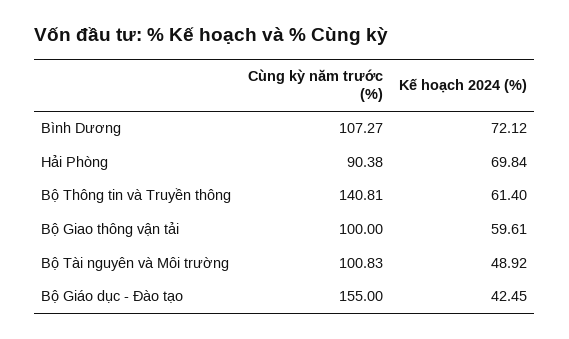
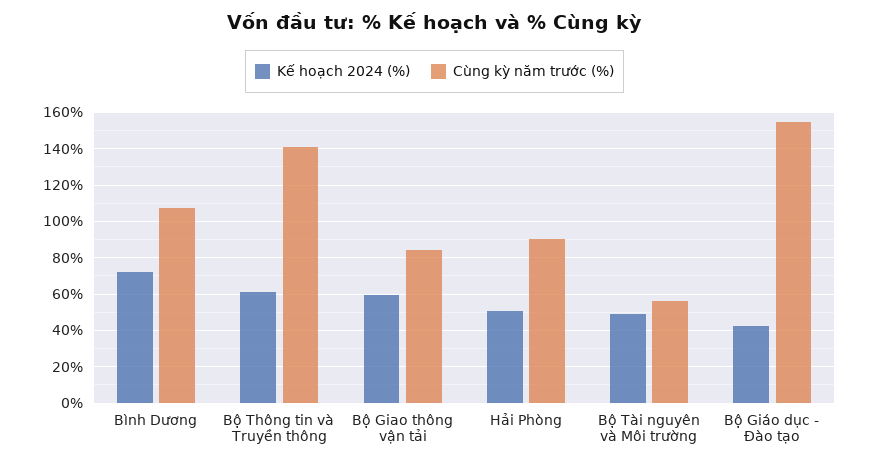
  {
    "Cùng kỳ năm trước (%)": {
      "Bình Dương": 107.27,
      "Hải Phòng": 90.38,
      "Bộ Thông tin và Truyền thông": 140.81,
-     "Bộ Giao thông vận tải": 100,
+     "Bộ Giao thông vận tải": 85,
-     "Bộ Tài nguyên và Môi trường": 100.83,
+     "Bộ Tài nguyên và Môi trường": 55,
      "Bộ Giáo dục - Đào tạo": 155
    },
    "Kế hoạch 2024 (%)": {
      "Bình Dương": 72.12,
-     "Hải Phòng": 69.84,
+     "Hải Phòng": 50,
      "Bộ Thông tin và Truyền thông": 61.4,
      "Bộ Giao thông vận tải": 59.61,
      "Bộ Tài nguyên và Môi trường": 48.92,
      "Bộ Giáo dục - Đào tạo": 42.45
    }
  }

